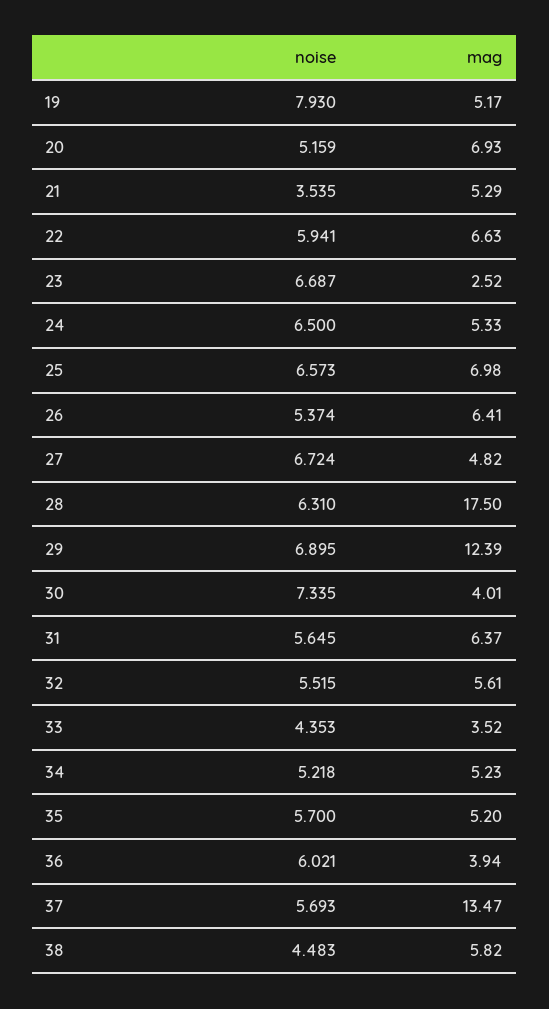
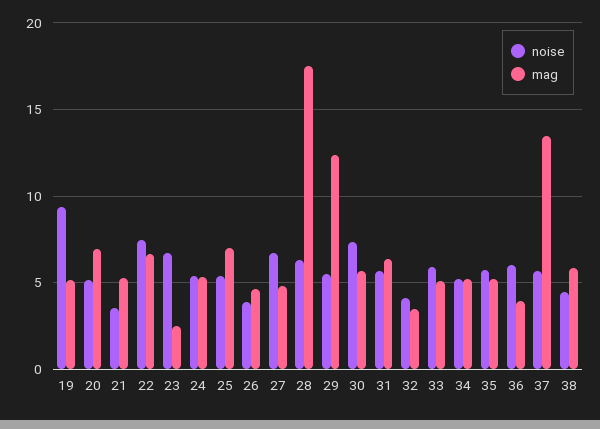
  {
    "noise": {
-     "19": 7.93,
+     "19": 9.5,
      "20": 5.159,
      "21": 3.535,
-     "22": 5.941,
+     "22": 7.5,
      "23": 6.687,
-     "24": 6.5,
+     "24": 5.5,
-     "25": 6.573,
+     "25": 5.5,
-     "26": 5.374,
+     "26": 4,
      "27": 6.724,
      "28": 6.31,
-     "29": 6.895,
+     "29": 5.5,
      "30": 7.335,
      "31": 5.645,
-     "32": 5.515,
+     "32": 4,
-     "33": 4.353,
+     "33": 6,
      "34": 5.218,
      "35": 5.7,
      "36": 6.021,
      "37": 5.693,
      "38": 4.483
    },
    "mag": {
      "19": 5.17,
      "20": 6.93,
      "21": 5.29,
      "22": 6.63,
      "23": 2.52,
      "24": 5.33,
      "25": 6.98,
-     "26": 6.41,
+     "26": 4.5,
      "27": 4.82,
      "28": 17.5,
      "29": 12.39,
-     "30": 4.01,
+     "30": 5.5,
      "31": 6.37,
-     "32": 5.61,
+     "32": 3.5,
-     "33": 3.52,
+     "33": 5,
      "34": 5.23,
      "35": 5.2,
      "36": 3.94,
      "37": 13.47,
      "38": 5.82
    }
  }

